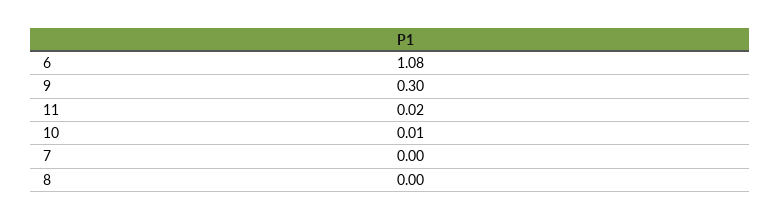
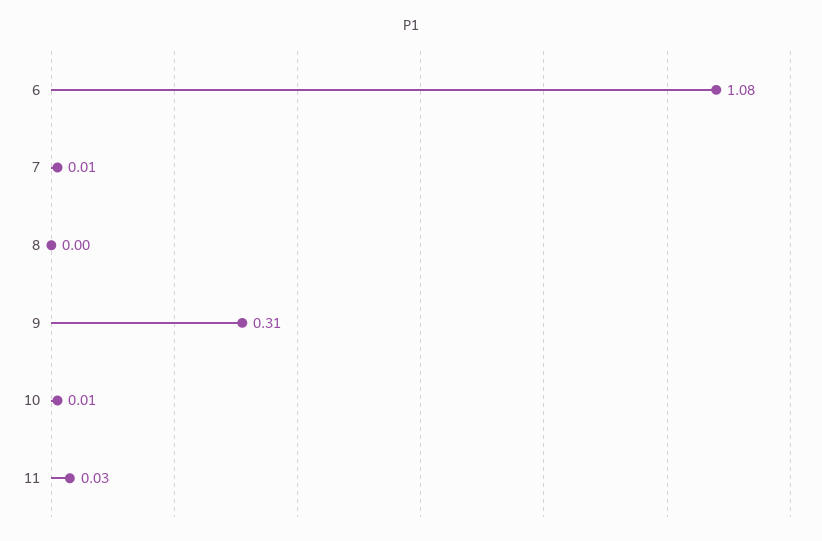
  {
    "6": 1.08,
-   "9": 0.3,
+   "9": 0.31,
-   "11": 0.02,
+   "11": 0.03,
    "10": 0.01,
-   "7": 0,
+   "7": 0.01,
    "8": 0
  }

